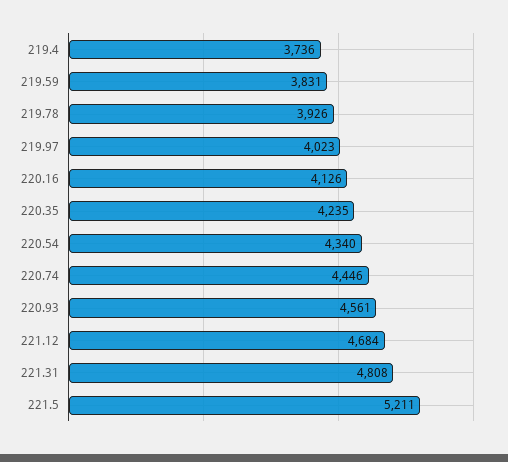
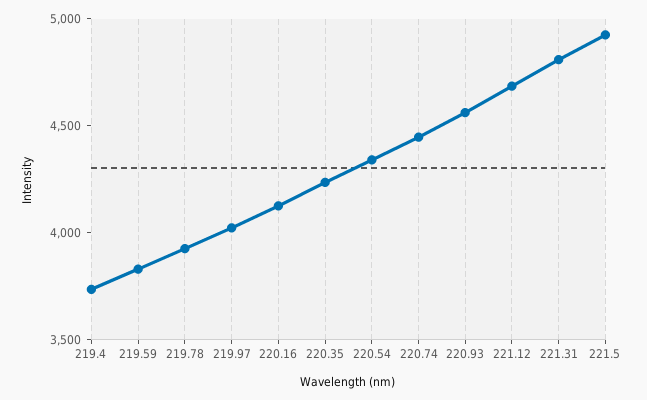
  {
    "219.4": 3736,
    "219.59": 3831,
    "219.78": 3926,
    "219.97": 4023,
    "220.16": 4126,
    "220.35": 4235,
    "220.54": 4340,
    "220.74": 4446,
    "220.93": 4561,
    "221.12": 4684,
    "221.31": 4808,
-   "221.5": 5211
+   "221.5": 4900
  }

